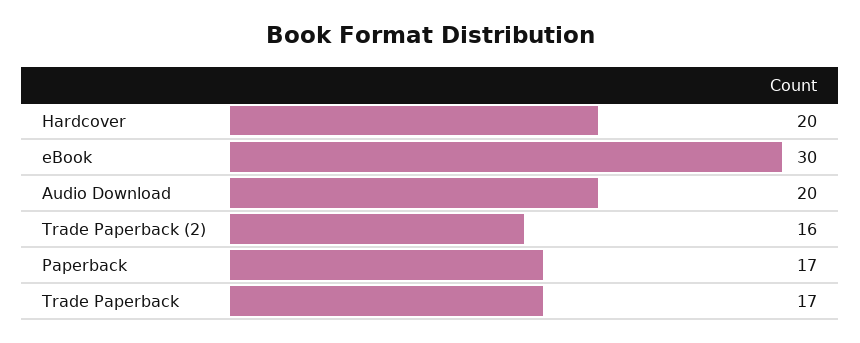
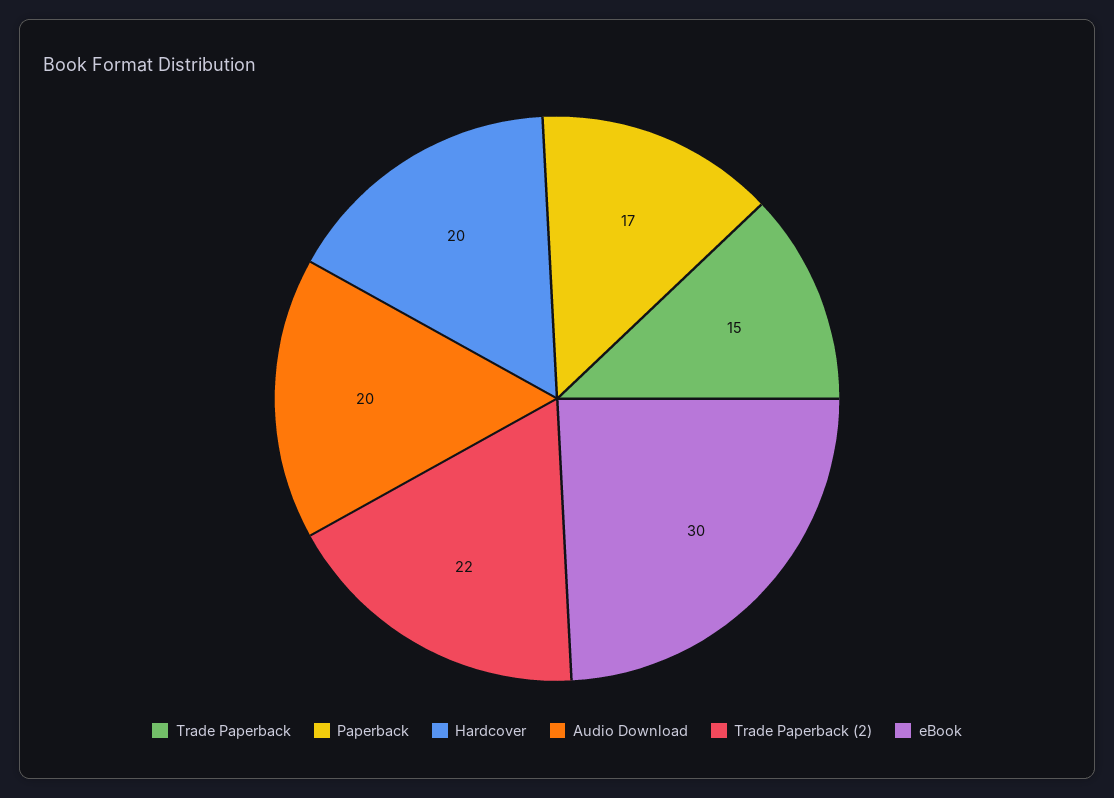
  {
    "Hardcover": 20,
    "eBook": 30,
    "Audio Download": 20,
-   "Trade Paperback (2)": 16,
+   "Trade Paperback (2)": 22,
    "Paperback": 17,
-   "Trade Paperback": 17
+   "Trade Paperback": 15
  }

